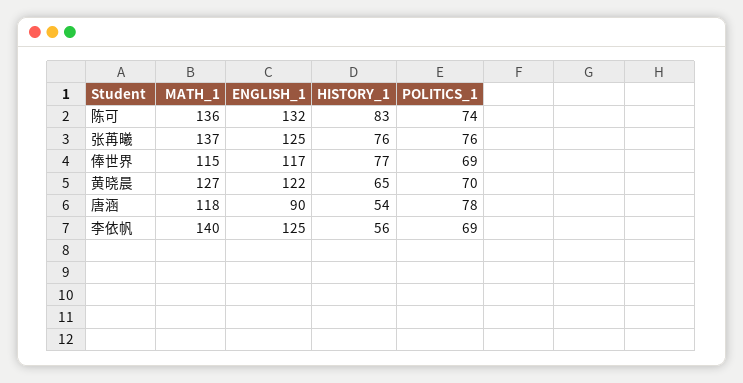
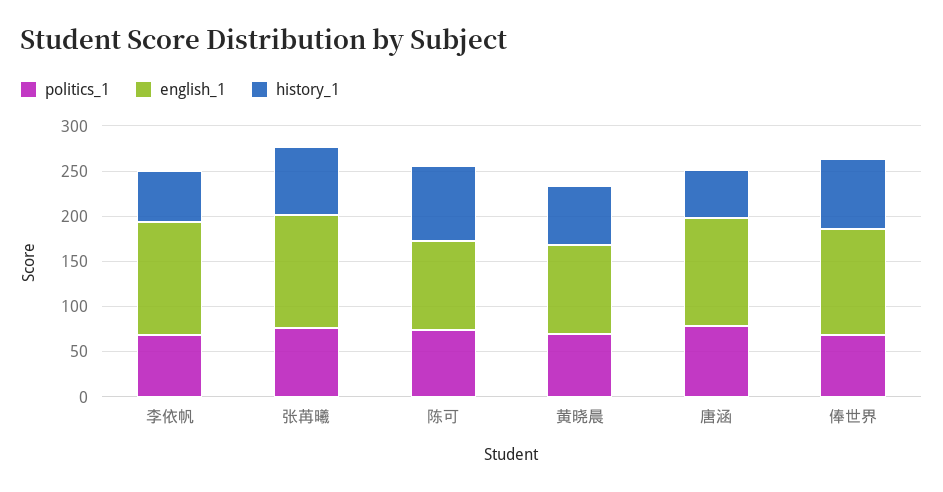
  {
-   "MATH_1": {
-     "陈可": 136,
-     "张苒曦": 137,
-     "俸世界": 115,
-     "黄晓晨": 127,
-     "唐涵": 118,
-     "李依帆": 140
-   },
    "ENGLISH_1": {
-     "陈可": 132,
+     "陈可": 100,
      "张苒曦": 125,
      "俸世界": 117,
-     "黄晓晨": 122,
+     "黄晓晨": 100,
-     "唐涵": 90,
+     "唐涵": 120,
      "李依帆": 125
    },
    "HISTORY_1": {
      "陈可": 83,
      "张苒曦": 76,
      "俸世界": 77,
      "黄晓晨": 65,
      "唐涵": 54,
      "李依帆": 56
    },
    "POLITICS_1": {
      "陈可": 74,
      "张苒曦": 76,
      "俸世界": 69,
      "黄晓晨": 70,
      "唐涵": 78,
      "李依帆": 69
    }
  }

